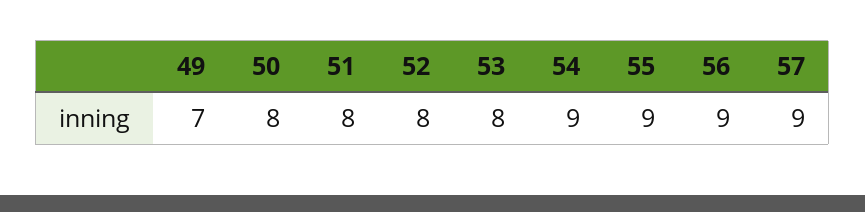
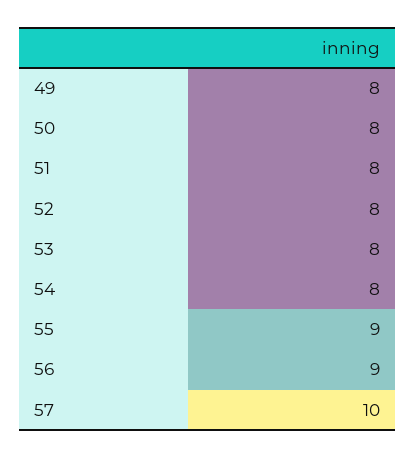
  {
-   "49": 7,
+   "49": 8,
    "50": 8,
    "51": 8,
    "52": 8,
    "53": 8,
-   "54": 9,
+   "54": 8,
    "55": 9,
    "56": 9,
-   "57": 9
+   "57": 10
  }

